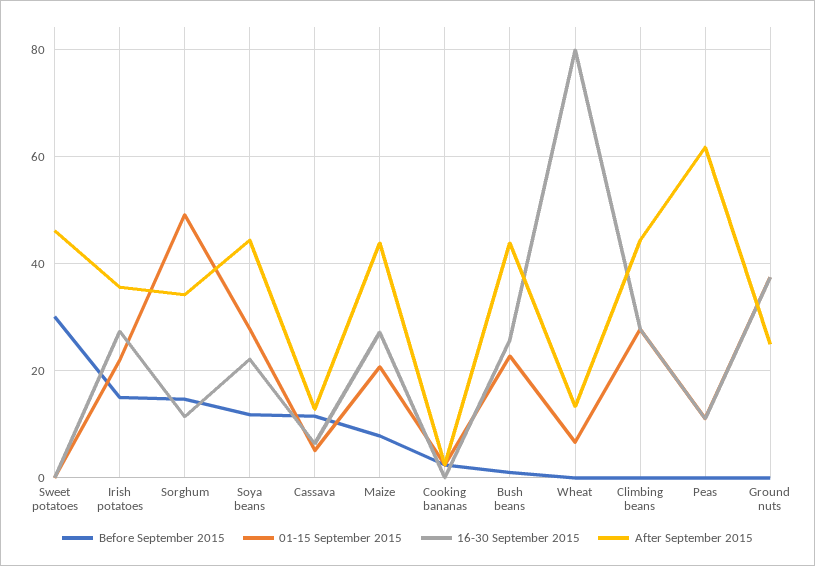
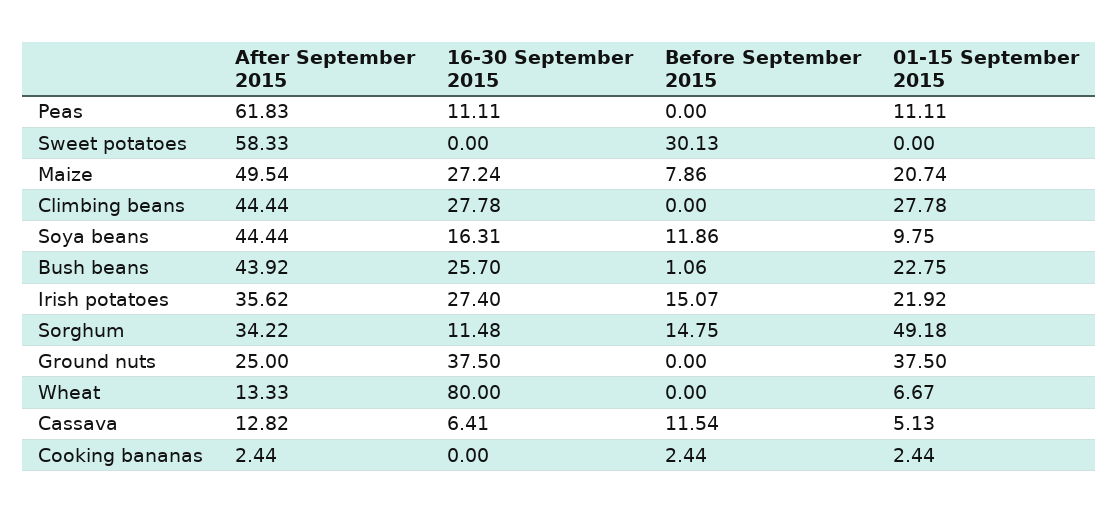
  {
    "Before September 2015": {
      "Sweet potatoes": 30.13,
      "Irish potatoes": 15.07,
      "Sorghum": 14.75,
      "Soya beans": 11.86,
      "Cassava": 11.54,
      "Maize": 7.86,
      "Cooking bananas": 2.44,
      "Bush beans": 1.06,
      "Wheat": 0,
      "Climbing beans": 0,
      "Peas": 0,
      "Ground nuts": 0
    },
    "01-15 September 2015": {
      "Sweet potatoes": 0,
      "Irish potatoes": 21.92,
      "Sorghum": 49.18,
-     "Soya beans": 28,
+     "Soya beans": 9.75,
      "Cassava": 5.13,
      "Maize": 20.74,
      "Cooking bananas": 2.44,
      "Bush beans": 22.75,
      "Wheat": 6.67,
      "Climbing beans": 27.78,
      "Peas": 11.11,
      "Ground nuts": 37.5
    },
    "16-30 September 2015": {
      "Sweet potatoes": 0,
      "Irish potatoes": 27.4,
      "Sorghum": 11.48,
-     "Soya beans": 22,
+     "Soya beans": 16.31,
      "Cassava": 6.41,
      "Maize": 27.24,
      "Cooking bananas": 0,
      "Bush beans": 25.7,
      "Wheat": 80,
      "Climbing beans": 27.78,
      "Peas": 11.11,
      "Ground nuts": 37.5
    },
    "After September 2015": {
-     "Sweet potatoes": 46,
+     "Sweet potatoes": 58.33,
      "Irish potatoes": 35.62,
      "Sorghum": 34.22,
      "Soya beans": 44.44,
      "Cassava": 12.82,
-     "Maize": 44,
+     "Maize": 49.54,
      "Cooking bananas": 2.44,
      "Bush beans": 43.92,
      "Wheat": 13.33,
      "Climbing beans": 44.44,
      "Peas": 61.83,
      "Ground nuts": 25
    }
  }

